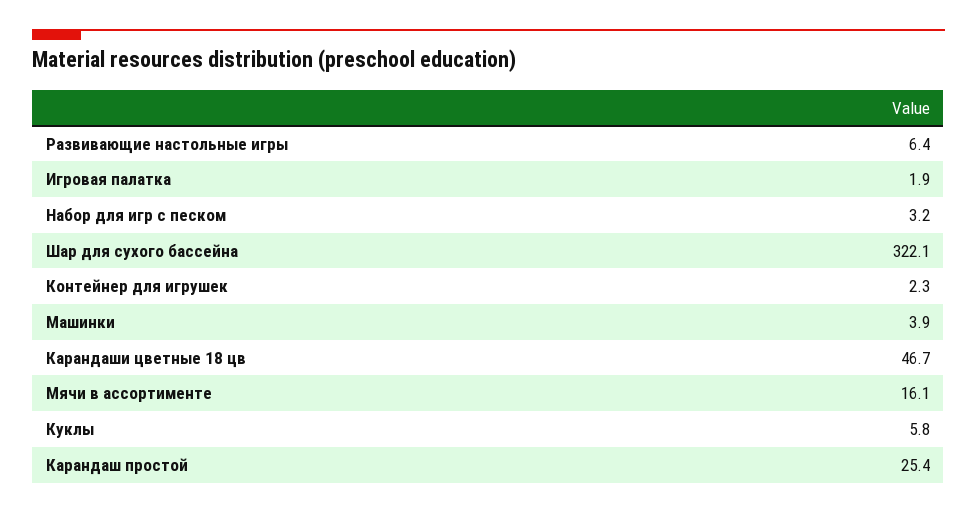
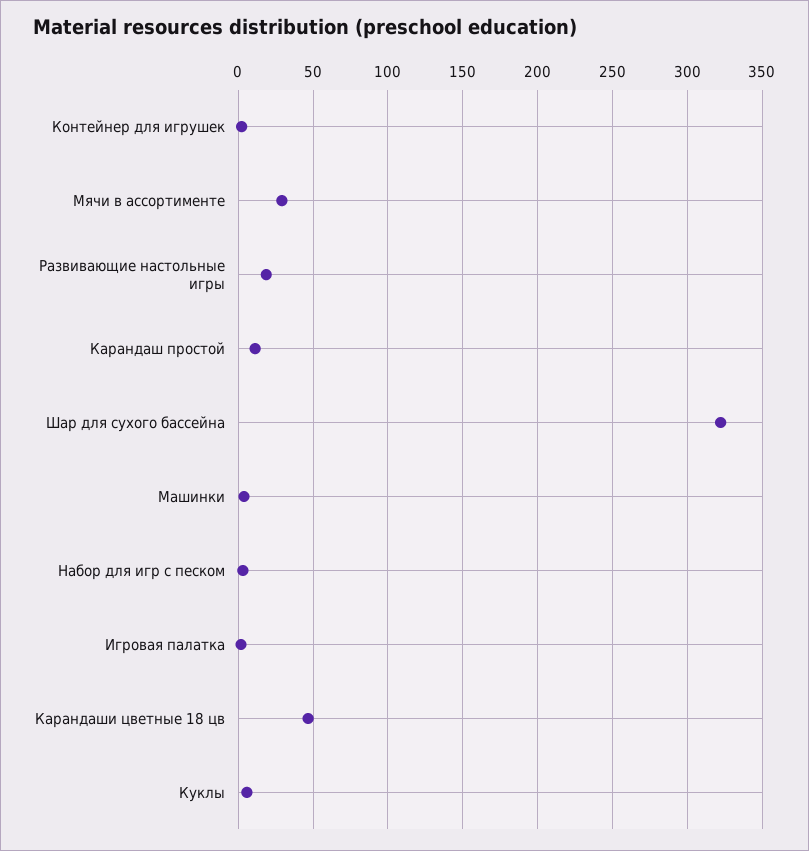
  {
-   "Развивающие настольные игры": 6.4,
+   "Развивающие настольные игры": 20,
    "Игровая палатка": 1.9,
    "Набор для игр с песком": 3.2,
    "Шар для сухого бассейна": 322.1,
    "Контейнер для игрушек": 2.3,
    "Машинки": 3.9,
    "Карандаши цветные 18 цв": 46.7,
-   "Мячи в ассортименте": 16.1,
+   "Мячи в ассортименте": 30,
    "Куклы": 5.8,
-   "Карандаш простой": 25.4
+   "Карандаш простой": 10
  }

